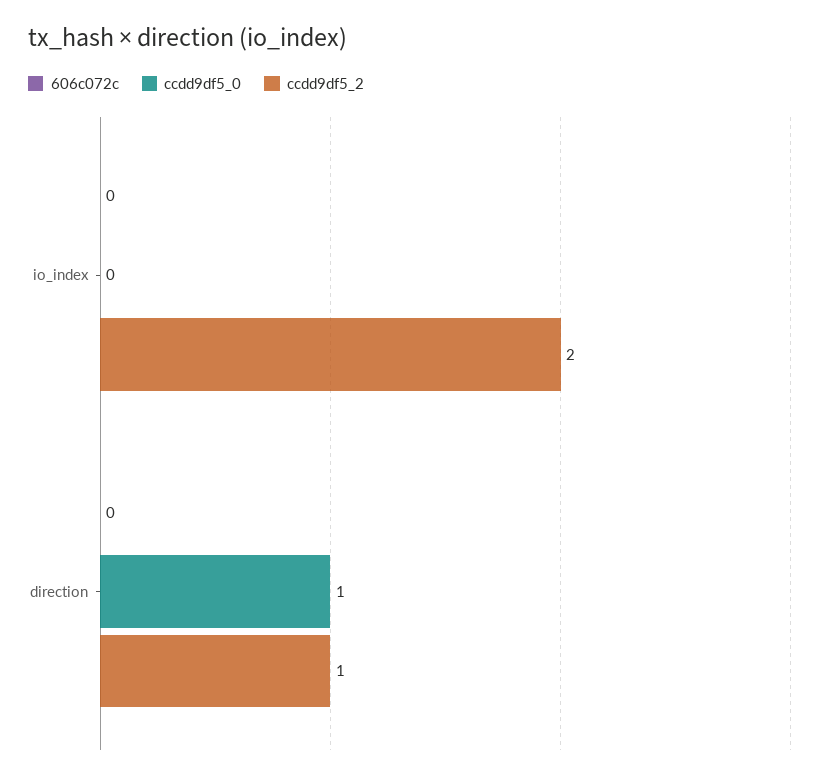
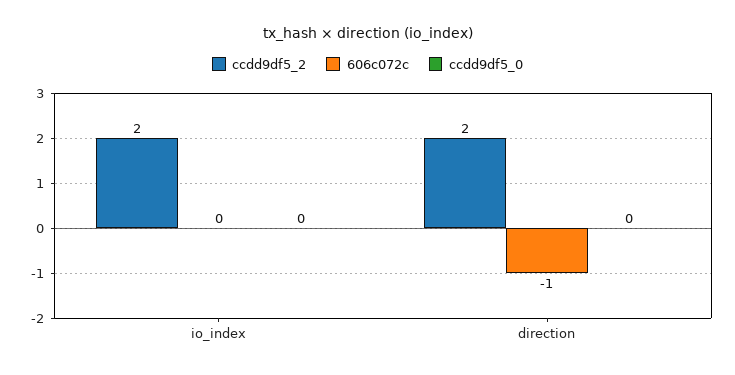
  {
    "606c072c": {
      "io_index": 0,
-     "direction": 0
+     "direction": -1
    },
    "ccdd9df5_0": {
      "io_index": 0,
-     "direction": 1
+     "direction": 0
    },
    "ccdd9df5_2": {
      "io_index": 2,
-     "direction": 1
+     "direction": 2
    }
  }

